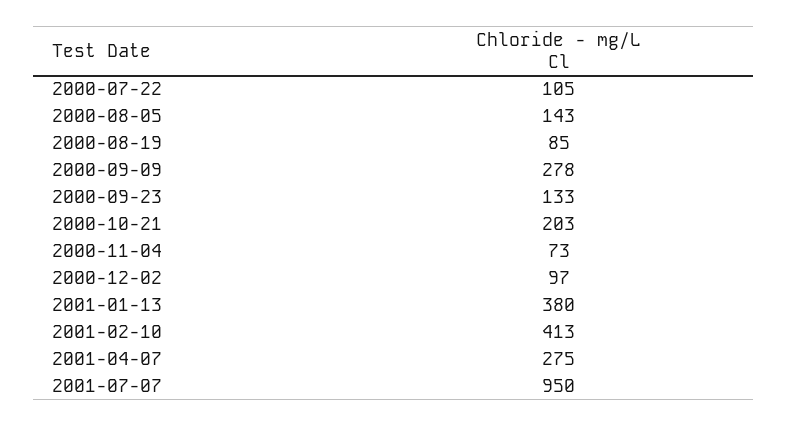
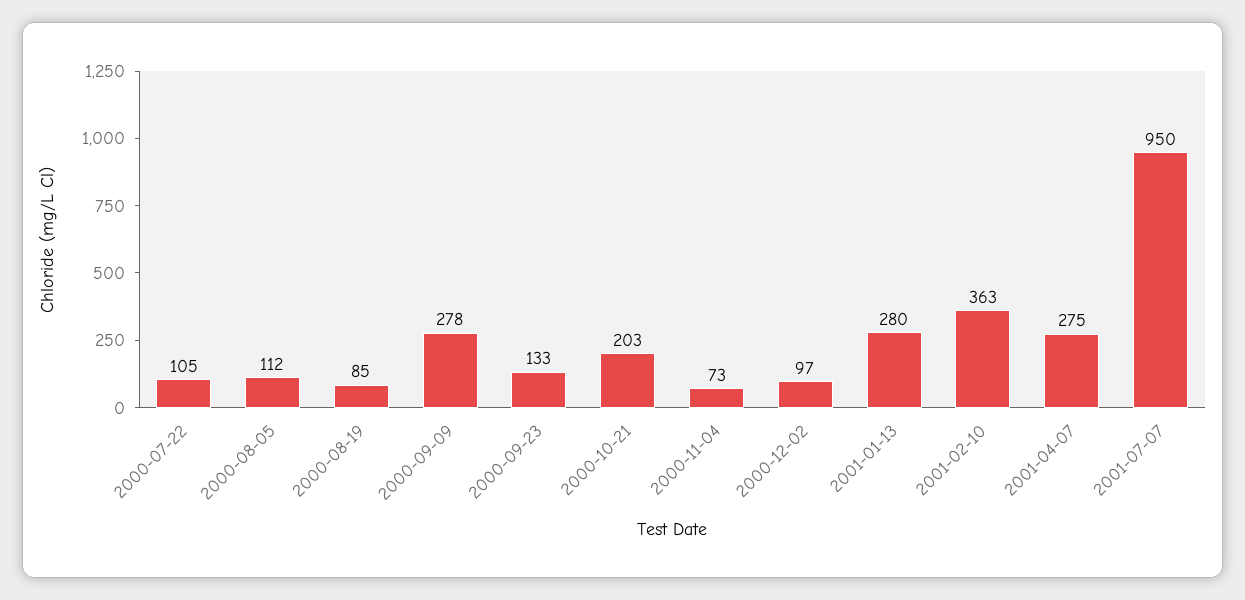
  {
    "2000-07-22": 105,
-   "2000-08-05": 143,
+   "2000-08-05": 112,
    "2000-08-19": 85,
    "2000-09-09": 278,
    "2000-09-23": 133,
    "2000-10-21": 203,
    "2000-11-04": 73,
    "2000-12-02": 97,
-   "2001-01-13": 380,
+   "2001-01-13": 280,
-   "2001-02-10": 413,
+   "2001-02-10": 363,
    "2001-04-07": 275,
    "2001-07-07": 950
  }

